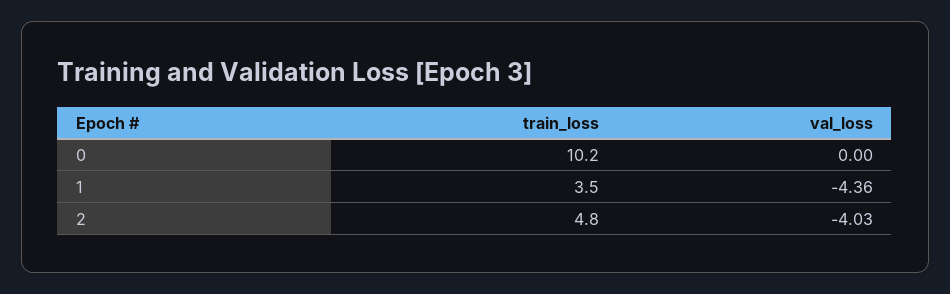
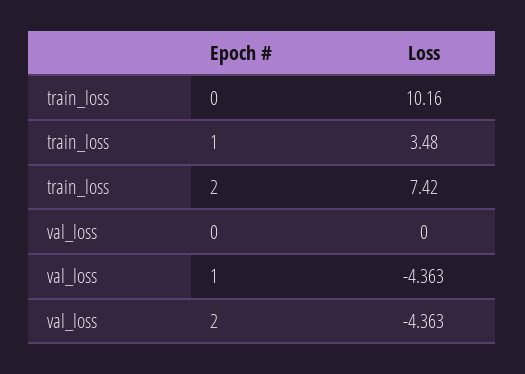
  {
    "train_loss": {
      "0": 10.16,
      "1": 3.48,
-     "2": 4.8
+     "2": 7.42
    },
    "val_loss": {
      "0": 0,
      "1": -4.363,
-     "2": -4.03
+     "2": -4.363
    }
  }

